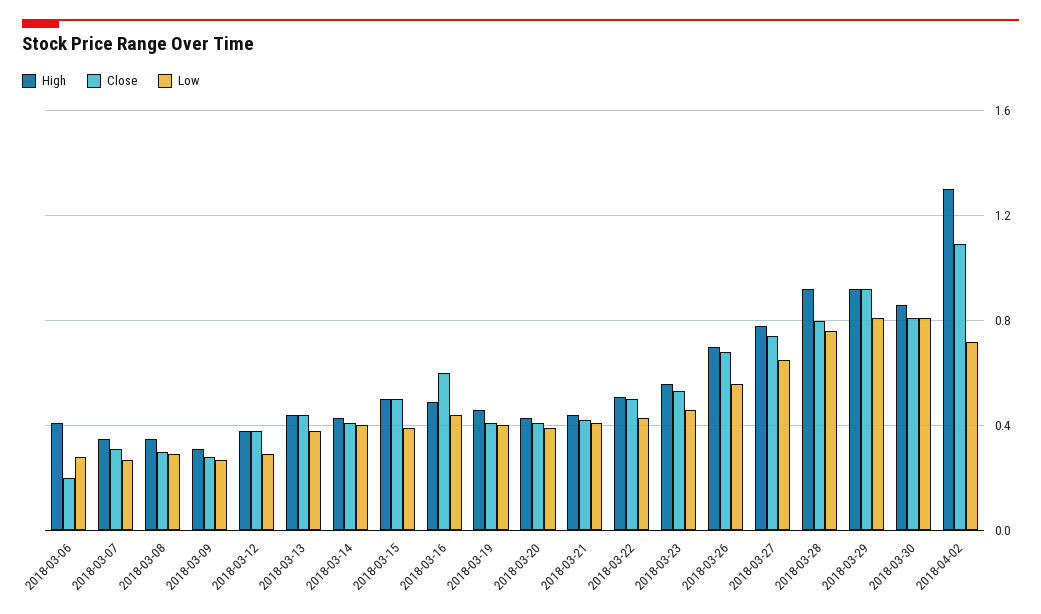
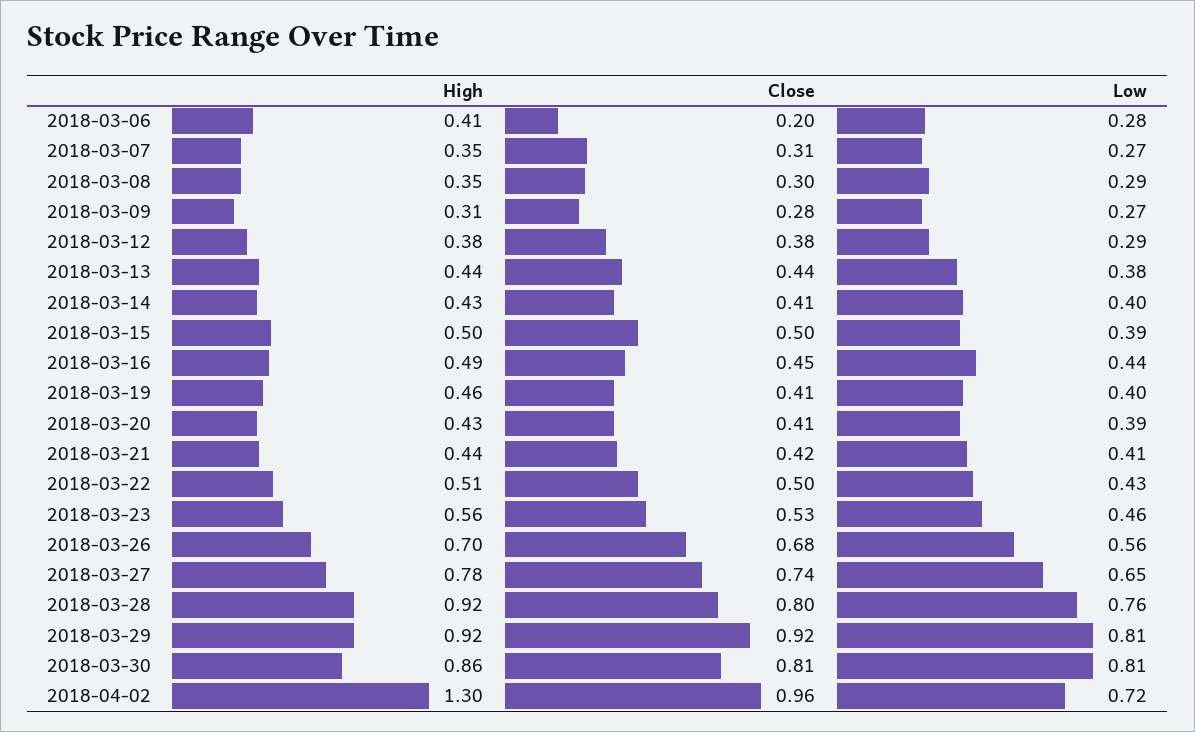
  {
    "High": {
      "2018-03-06": 0.41,
      "2018-03-07": 0.35,
      "2018-03-08": 0.35,
      "2018-03-09": 0.31,
      "2018-03-12": 0.38,
      "2018-03-13": 0.44,
      "2018-03-14": 0.43,
      "2018-03-15": 0.5,
      "2018-03-16": 0.49,
      "2018-03-19": 0.46,
      "2018-03-20": 0.43,
      "2018-03-21": 0.44,
      "2018-03-22": 0.51,
      "2018-03-23": 0.56,
      "2018-03-26": 0.7,
      "2018-03-27": 0.78,
      "2018-03-28": 0.92,
      "2018-03-29": 0.92,
      "2018-03-30": 0.86,
      "2018-04-02": 1.3
    },
    "Close": {
      "2018-03-06": 0.2,
      "2018-03-07": 0.31,
      "2018-03-08": 0.3,
      "2018-03-09": 0.28,
      "2018-03-12": 0.38,
      "2018-03-13": 0.44,
      "2018-03-14": 0.41,
      "2018-03-15": 0.5,
-     "2018-03-16": 0.6,
+     "2018-03-16": 0.45,
      "2018-03-19": 0.41,
      "2018-03-20": 0.41,
      "2018-03-21": 0.42,
      "2018-03-22": 0.5,
      "2018-03-23": 0.53,
      "2018-03-26": 0.68,
      "2018-03-27": 0.74,
      "2018-03-28": 0.8,
      "2018-03-29": 0.92,
      "2018-03-30": 0.81,
-     "2018-04-02": 1.1
+     "2018-04-02": 0.96
    },
    "Low": {
      "2018-03-06": 0.28,
      "2018-03-07": 0.27,
      "2018-03-08": 0.29,
      "2018-03-09": 0.27,
      "2018-03-12": 0.29,
      "2018-03-13": 0.38,
      "2018-03-14": 0.4,
      "2018-03-15": 0.39,
      "2018-03-16": 0.44,
      "2018-03-19": 0.4,
      "2018-03-20": 0.39,
      "2018-03-21": 0.41,
      "2018-03-22": 0.43,
      "2018-03-23": 0.46,
      "2018-03-26": 0.56,
      "2018-03-27": 0.65,
      "2018-03-28": 0.76,
      "2018-03-29": 0.81,
      "2018-03-30": 0.81,
      "2018-04-02": 0.72
    }
  }

